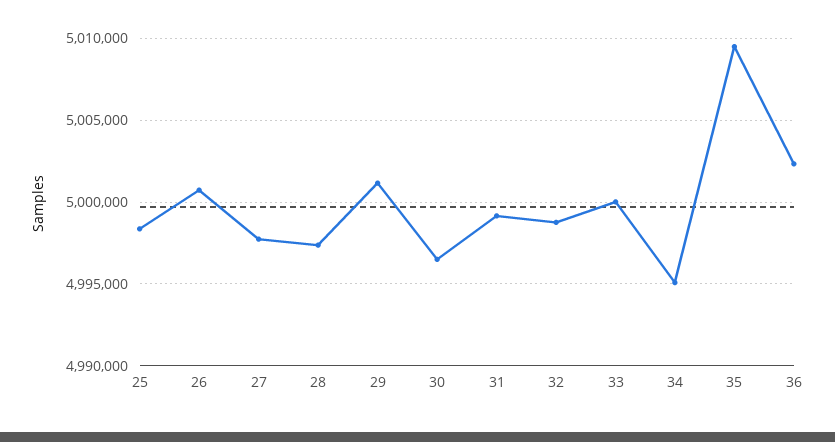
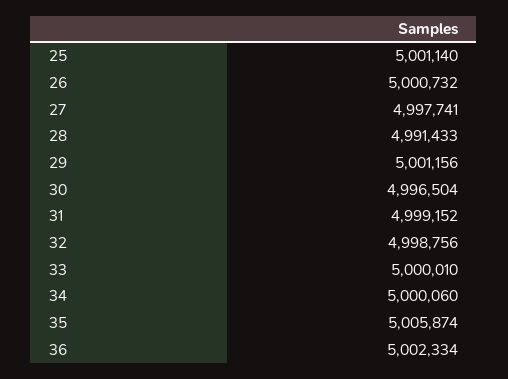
  {
-   "25": 4998500,
+   "25": 5001140,
    "26": 5000732,
    "27": 4997741,
-   "28": 4997500,
+   "28": 4991433,
    "29": 5001156,
    "30": 4996504,
    "31": 4999152,
    "32": 4998756,
    "33": 5000010,
-   "34": 4995000,
+   "34": 5000060,
-   "35": 5009500,
+   "35": 5005874,
    "36": 5002334
  }

